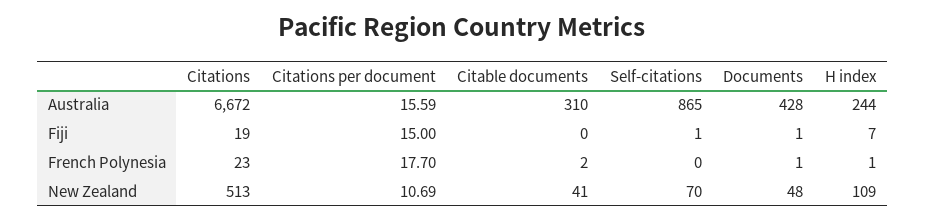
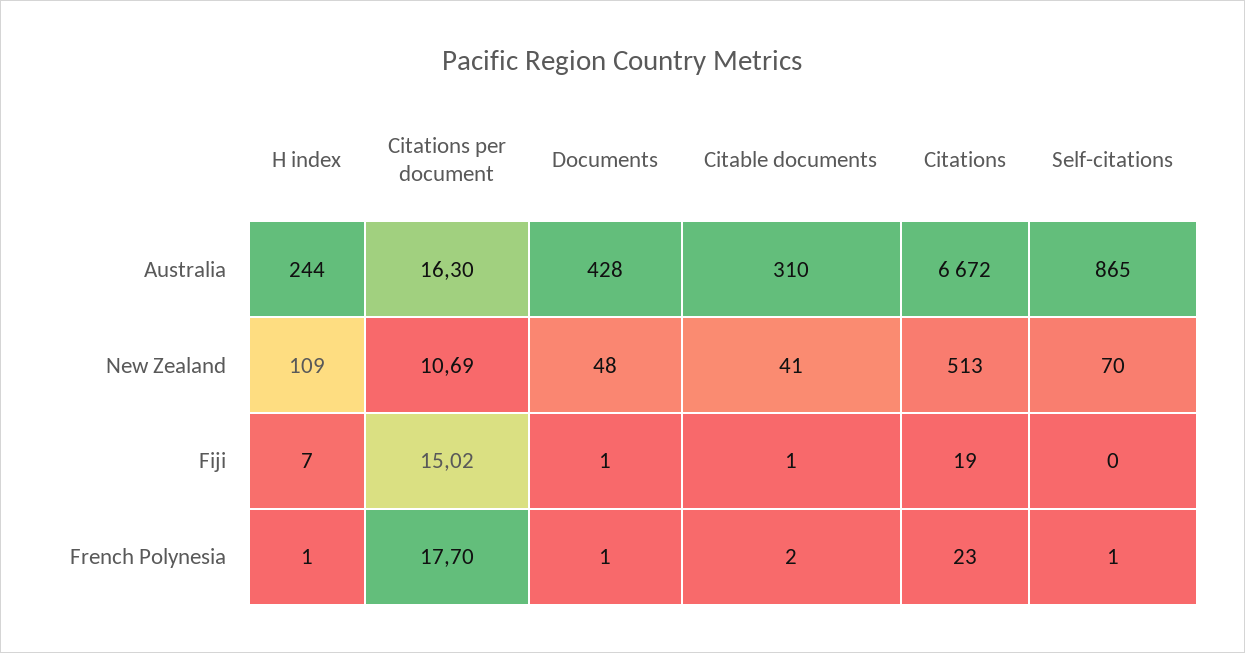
  {
    "Citations": {
      "Australia": 6672,
      "Fiji": 19,
      "French Polynesia": 23,
      "New Zealand": 513
    },
    "Citations per document": {
-     "Australia": 15.59,
+     "Australia": 16.3,
-     "Fiji": 15,
+     "Fiji": 15.02,
      "French Polynesia": 17.7,
      "New Zealand": 10.69
    },
    "Citable documents": {
      "Australia": 310,
-     "Fiji": 0,
+     "Fiji": 1,
      "French Polynesia": 2,
      "New Zealand": 41
    },
    "Self-citations": {
      "Australia": 865,
-     "Fiji": 1,
+     "Fiji": 0,
-     "French Polynesia": 0,
+     "French Polynesia": 1,
      "New Zealand": 70
    },
    "Documents": {
      "Australia": 428,
      "Fiji": 1,
      "French Polynesia": 1,
      "New Zealand": 48
    },
    "H index": {
      "Australia": 244,
      "Fiji": 7,
      "French Polynesia": 1,
      "New Zealand": 109
    }
  }

